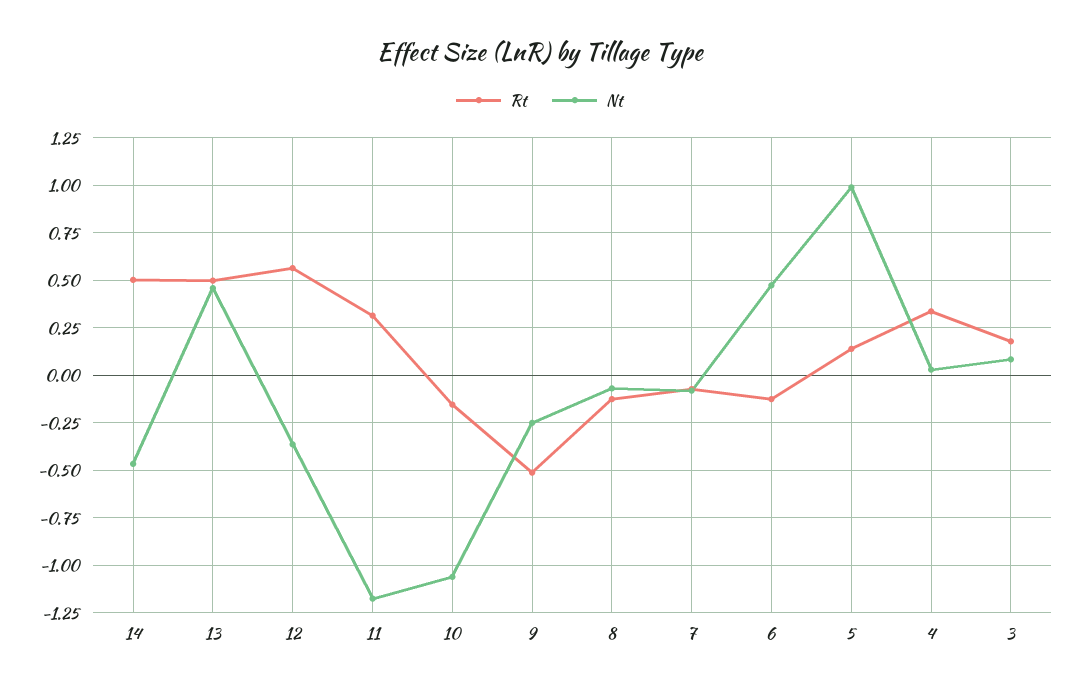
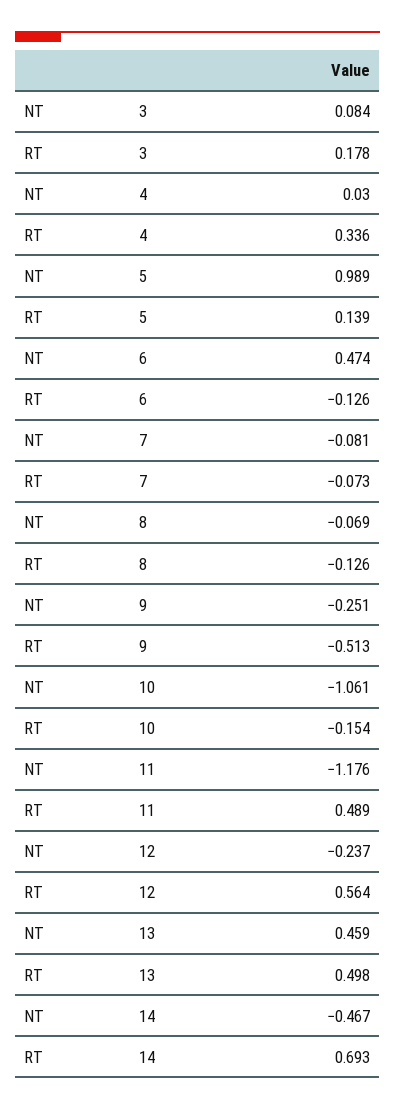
  {
    "Rt": {
-     "14": 0.5,
+     "14": 0.693,
      "13": 0.498,
      "12": 0.564,
-     "11": 0.3,
+     "11": 0.489,
      "10": -0.154,
      "9": -0.513,
      "8": -0.126,
      "7": -0.073,
      "6": -0.126,
      "5": 0.139,
      "4": 0.336,
      "3": 0.178
    },
    "Nt": {
      "14": -0.467,
      "13": 0.459,
-     "12": -0.35,
+     "12": -0.237,
      "11": -1.176,
      "10": -1.061,
      "9": -0.251,
      "8": -0.069,
      "7": -0.081,
      "6": 0.474,
      "5": 0.989,
      "4": 0.03,
      "3": 0.084
    }
  }

